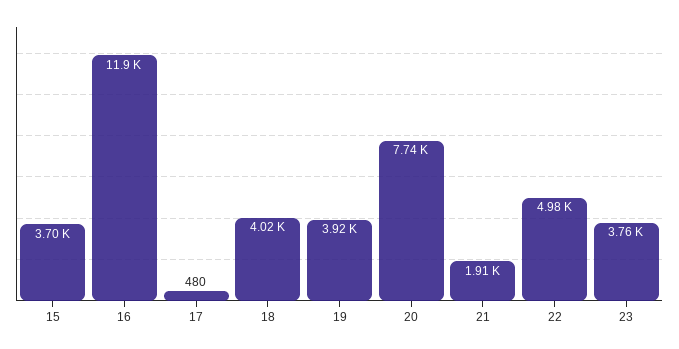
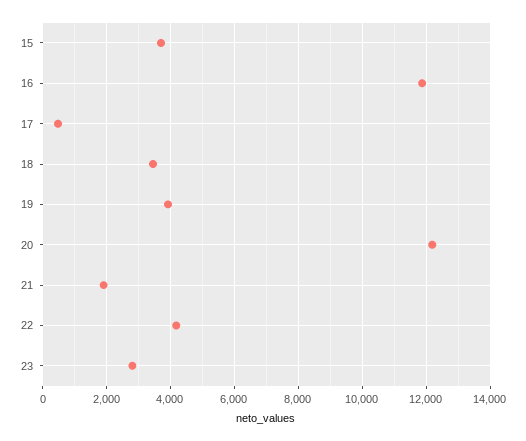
  {
    "15": 3700,
    "16": 11900,
    "17": 480,
-   "18": 4020,
+   "18": 3400,
    "19": 3920,
-   "20": 7740,
+   "20": 12200,
    "21": 1910,
-   "22": 4980,
+   "22": 4200,
-   "23": 3760
+   "23": 2800
  }

